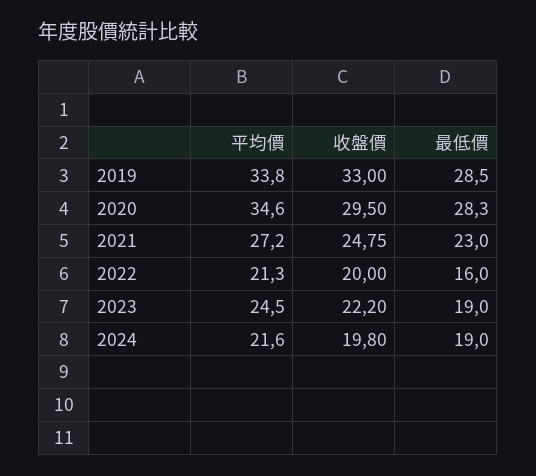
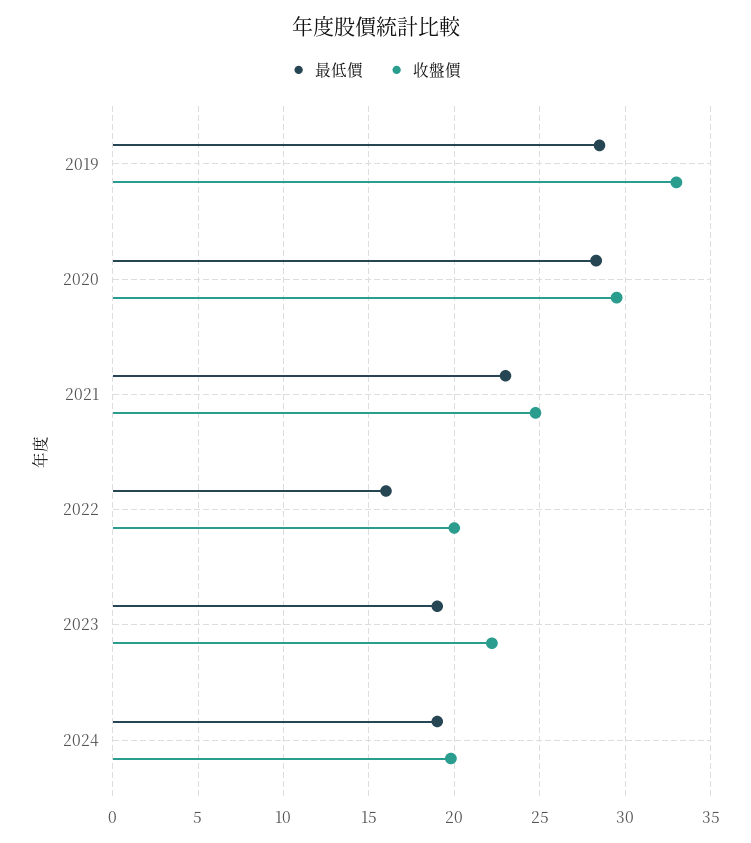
  {
-   "平均價": {
-     "2019": 33.8,
-     "2020": 34.6,
-     "2021": 27.2,
-     "2022": 21.3,
-     "2023": 24.5,
-     "2024": 21.6
-   },
    "收盤價": {
      "2019": 33,
      "2020": 29.5,
      "2021": 24.75,
      "2022": 20,
      "2023": 22.2,
      "2024": 19.8
    },
    "最低價": {
      "2019": 28.5,
      "2020": 28.3,
      "2021": 23,
      "2022": 16,
      "2023": 19,
      "2024": 19
    }
  }

